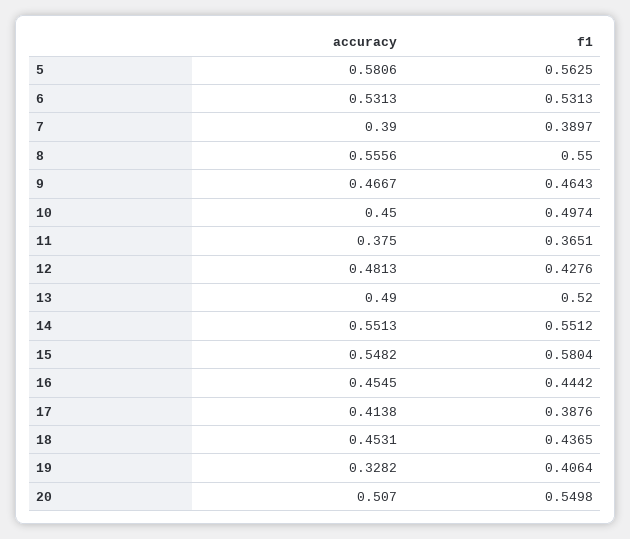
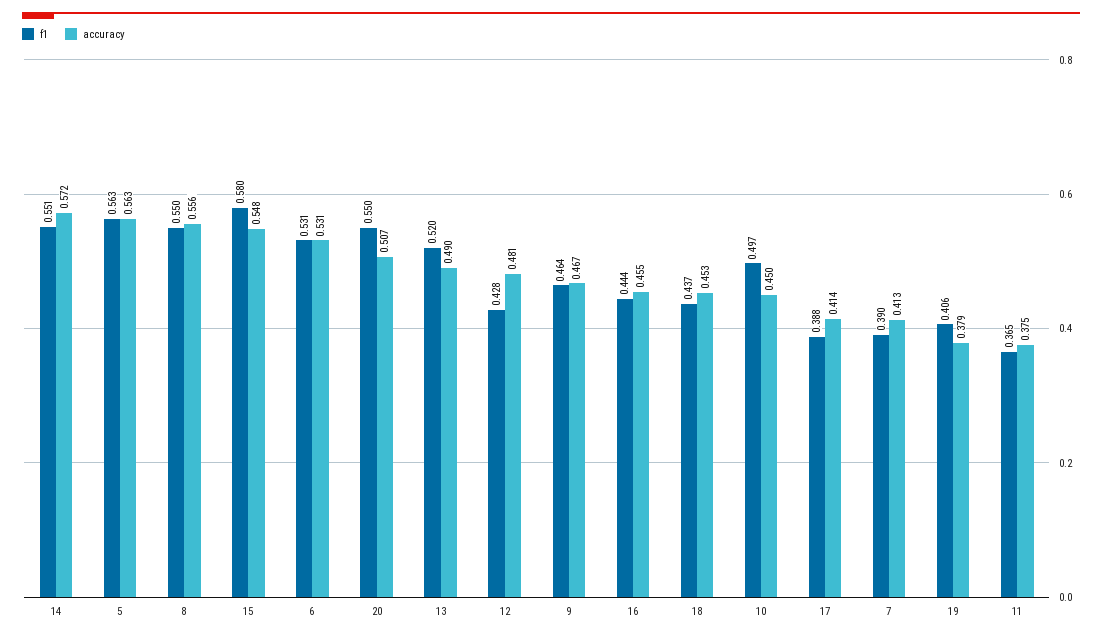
  {
    "accuracy": {
-     "5": 0.5806,
+     "5": 0.563,
      "6": 0.5313,
-     "7": 0.39,
+     "7": 0.413,
      "8": 0.5556,
      "9": 0.4667,
      "10": 0.45,
      "11": 0.375,
      "12": 0.4813,
      "13": 0.49,
-     "14": 0.5513,
+     "14": 0.572,
      "15": 0.5482,
      "16": 0.4545,
      "17": 0.4138,
      "18": 0.4531,
-     "19": 0.3282,
+     "19": 0.379,
      "20": 0.507
    },
    "f1": {
      "5": 0.5625,
      "6": 0.5313,
      "7": 0.3897,
      "8": 0.55,
      "9": 0.4643,
      "10": 0.4974,
      "11": 0.3651,
      "12": 0.4276,
      "13": 0.52,
      "14": 0.5512,
      "15": 0.5804,
      "16": 0.4442,
      "17": 0.3876,
      "18": 0.4365,
      "19": 0.4064,
      "20": 0.5498
    }
  }

